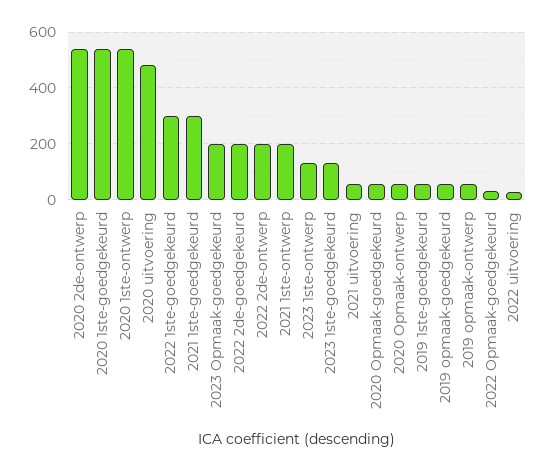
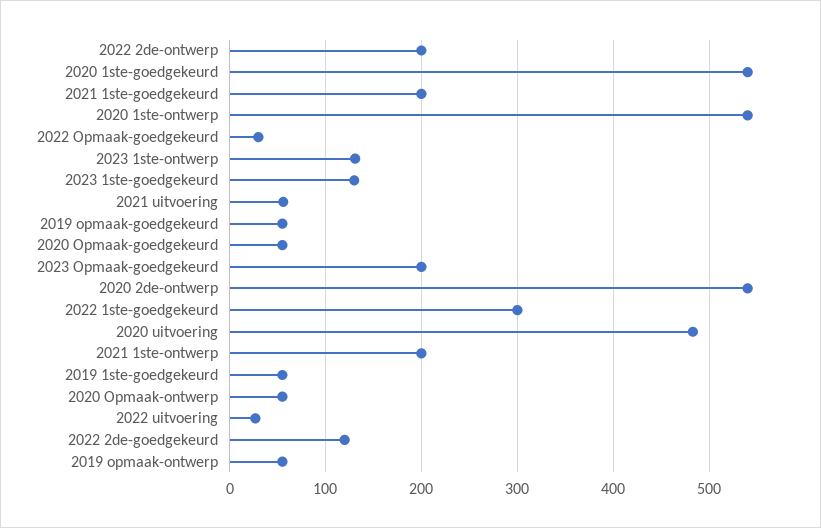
  {
    "2020 2de-ontwerp": 540,
    "2020 1ste-goedgekeurd": 540,
    "2020 1ste-ontwerp": 540,
    "2020 uitvoering": 480,
    "2022 1ste-goedgekeurd": 300,
-   "2021 1ste-goedgekeurd": 300,
+   "2021 1ste-goedgekeurd": 200,
    "2023 Opmaak-goedgekeurd": 200,
-   "2022 2de-goedgekeurd": 200,
+   "2022 2de-goedgekeurd": 120,
    "2022 2de-ontwerp": 200,
    "2021 1ste-ontwerp": 200,
    "2023 1ste-ontwerp": 130,
    "2023 1ste-goedgekeurd": 130,
    "2021 uitvoering": 60,
    "2020 Opmaak-goedgekeurd": 60,
    "2020 Opmaak-ontwerp": 60,
    "2019 1ste-goedgekeurd": 60,
    "2019 opmaak-goedgekeurd": 60,
    "2019 opmaak-ontwerp": 60,
    "2022 Opmaak-goedgekeurd": 30,
    "2022 uitvoering": 30
  }

